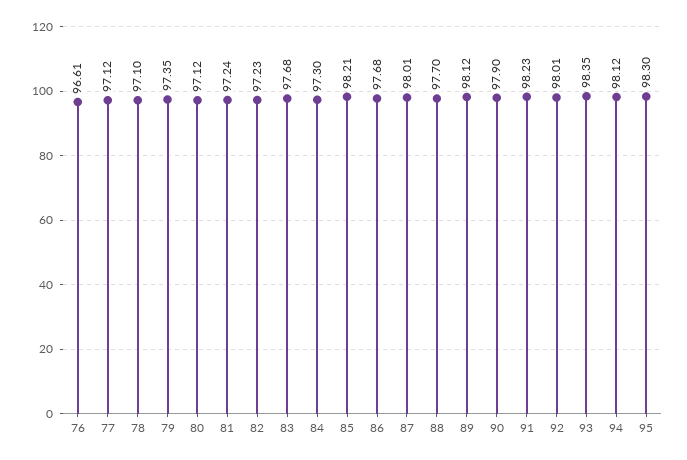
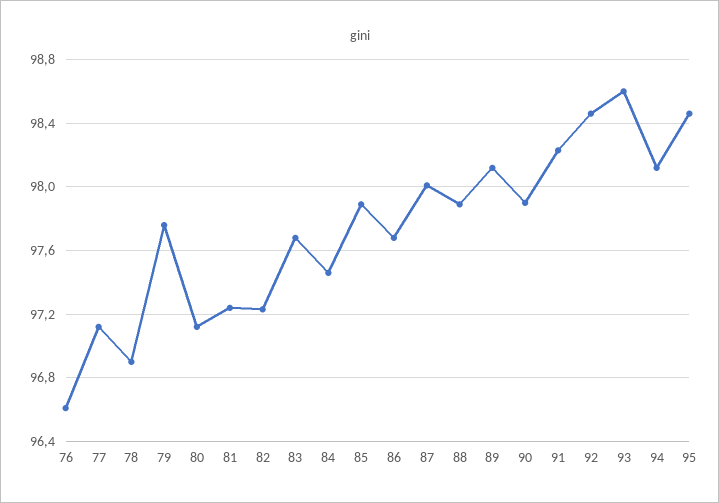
  {
    "76": 96.61,
    "77": 97.12,
-   "78": 97.1,
+   "78": 96.9,
-   "79": 97.35,
+   "79": 97.75,
    "80": 97.12,
    "81": 97.24,
    "82": 97.23,
    "83": 97.68,
-   "84": 97.3,
+   "84": 97.45,
-   "85": 98.21,
+   "85": 97.9,
    "86": 97.68,
    "87": 98.01,
-   "88": 97.7,
+   "88": 97.9,
    "89": 98.12,
    "90": 97.9,
    "91": 98.23,
-   "92": 98.01,
+   "92": 98.45,
-   "93": 98.35,
+   "93": 98.6,
    "94": 98.12,
-   "95": 98.3
+   "95": 98.45
  }

